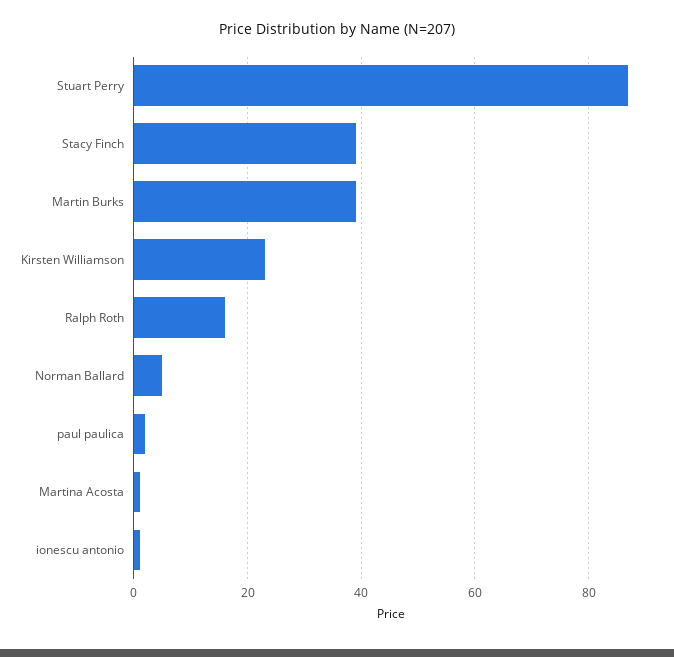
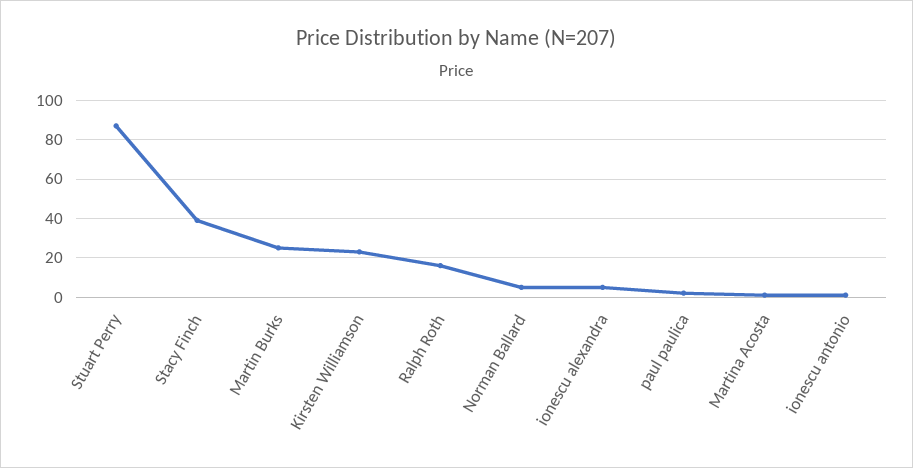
  {
    "Stuart Perry": 85,
    "Stacy Finch": 40,
-   "Martin Burks": 40,
+   "Martin Burks": 25,
    "Kirsten Williamson": 25,
    "Ralph Roth": 15,
    "Norman Ballard": 5,
    "paul paulica": 0,
    "Martina Acosta": 0,
-   "ionescu antonio": 0
+   "ionescu antonio": 0,
+   "ionescu alexandra": 5
  }

